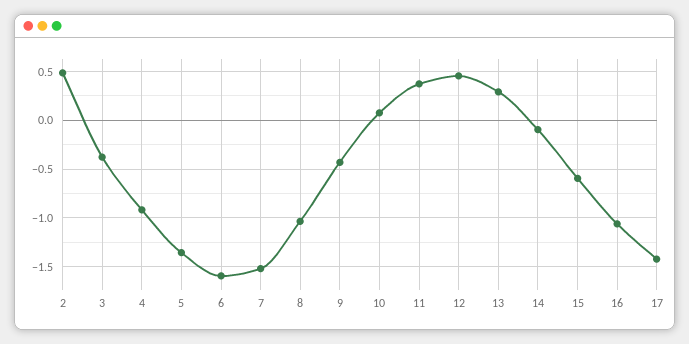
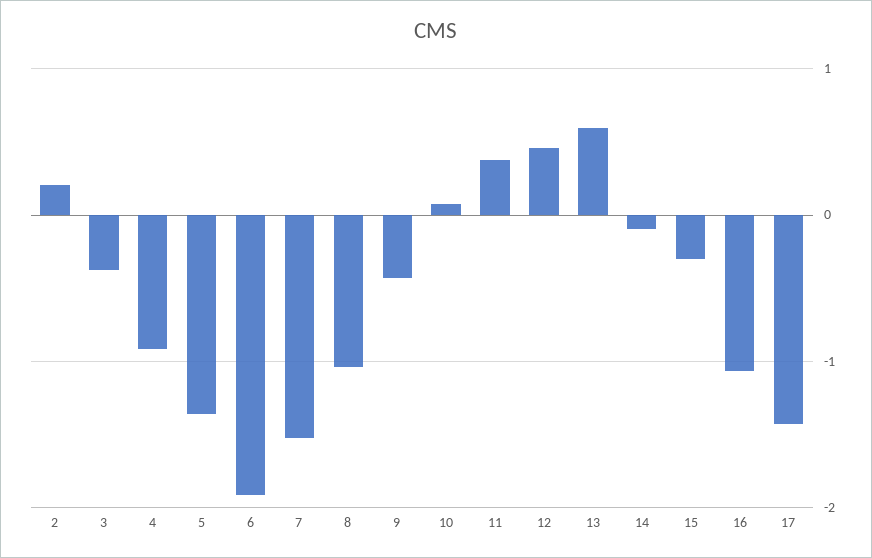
  {
-   "2": 0.5,
+   "2": 0.2,
    "3": -0.4,
    "4": -0.9,
    "5": -1.4,
-   "6": -1.6,
+   "6": -1.9,
    "7": -1.5,
    "8": -1,
    "9": -0.4,
    "10": 0.1,
    "11": 0.4,
    "12": 0.5,
-   "13": 0.3,
+   "13": 0.6,
    "14": -0.1,
-   "15": -0.6,
+   "15": -0.3,
    "16": -1.1,
    "17": -1.4
  }

